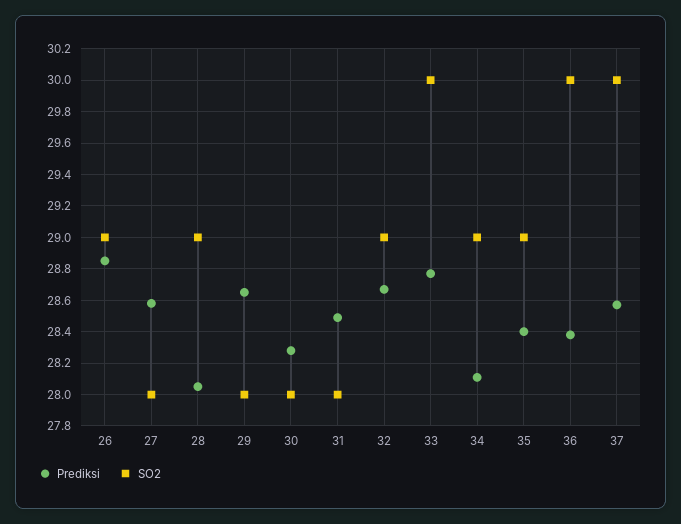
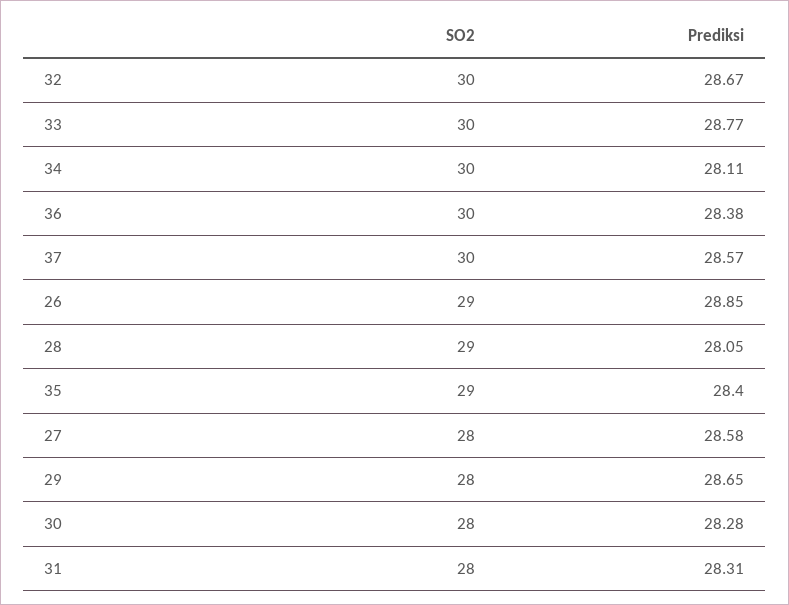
  {
    "Prediksi": {
      "26": 28.85,
      "27": 28.58,
      "28": 28.05,
      "29": 28.65,
      "30": 28.28,
-     "31": 28.5,
+     "31": 28.31,
      "32": 28.67,
      "33": 28.77,
      "34": 28.11,
      "35": 28.4,
      "36": 28.38,
      "37": 28.57
    },
    "SO2": {
      "26": 29,
      "27": 28,
      "28": 29,
      "29": 28,
      "30": 28,
      "31": 28,
-     "32": 29,
+     "32": 30,
      "33": 30,
-     "34": 29,
+     "34": 30,
      "35": 29,
      "36": 30,
      "37": 30
    }
  }

